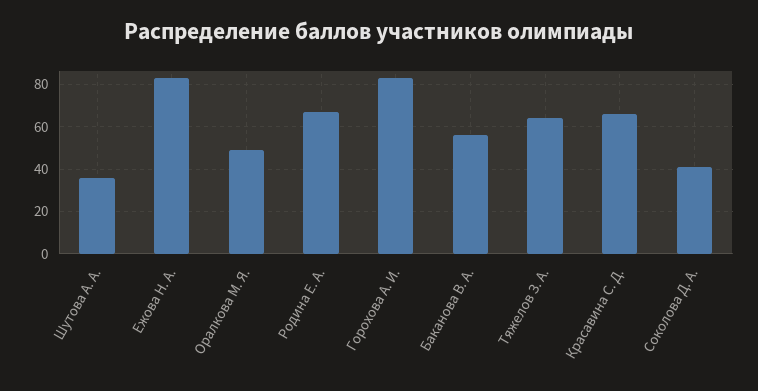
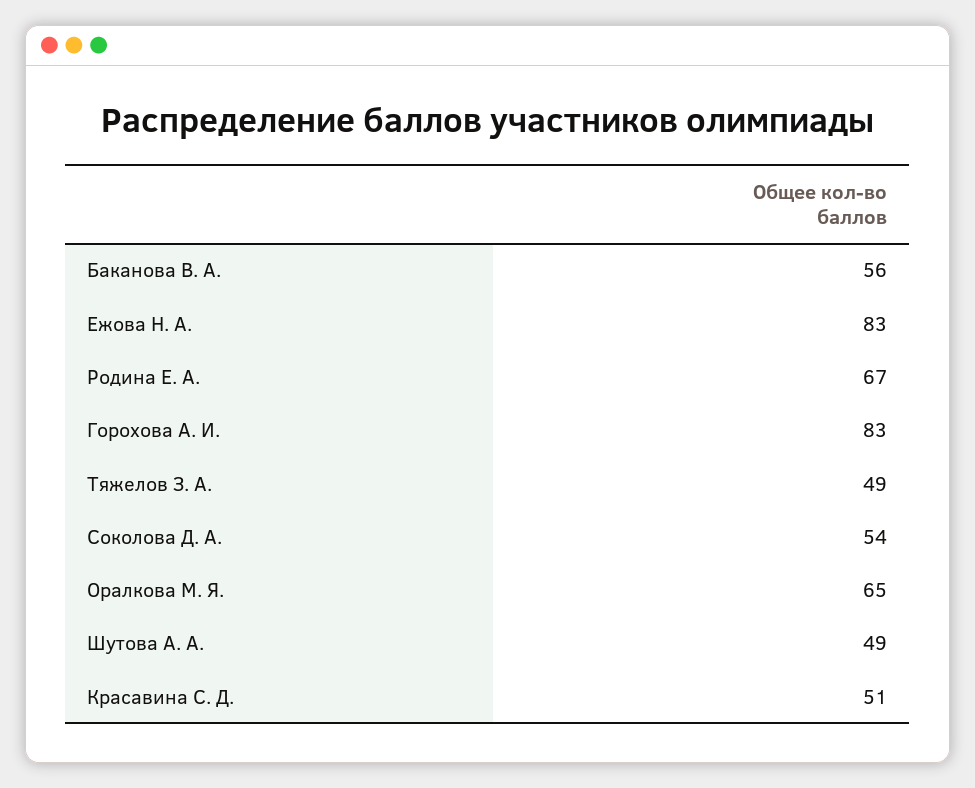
  {
-   "Шутова А. А.": 35,
+   "Шутова А. А.": 49,
    "Ежова Н. А.": 83,
-   "Оралкова М. Я.": 50,
+   "Оралкова М. Я.": 65,
    "Родина Е. А.": 67,
    "Горохова А. И.": 83,
    "Баканова В. А.": 56,
-   "Тяжелов З. А.": 65,
+   "Тяжелов З. А.": 49,
-   "Красавина С. Д.": 65,
+   "Красавина С. Д.": 51,
-   "Соколова Д. А.": 40
+   "Соколова Д. А.": 54
  }

